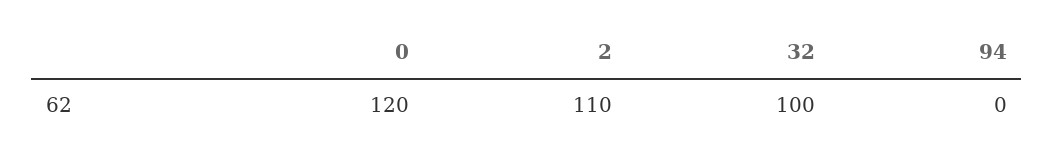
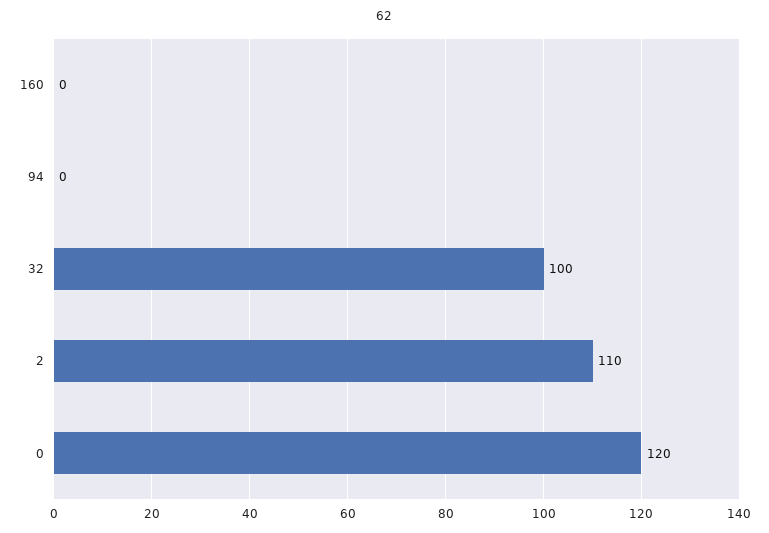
  {
    "0": 120,
    "2": 110,
    "32": 100,
-   "94": 0
+   "94": 0,
+   "160": 0
  }

